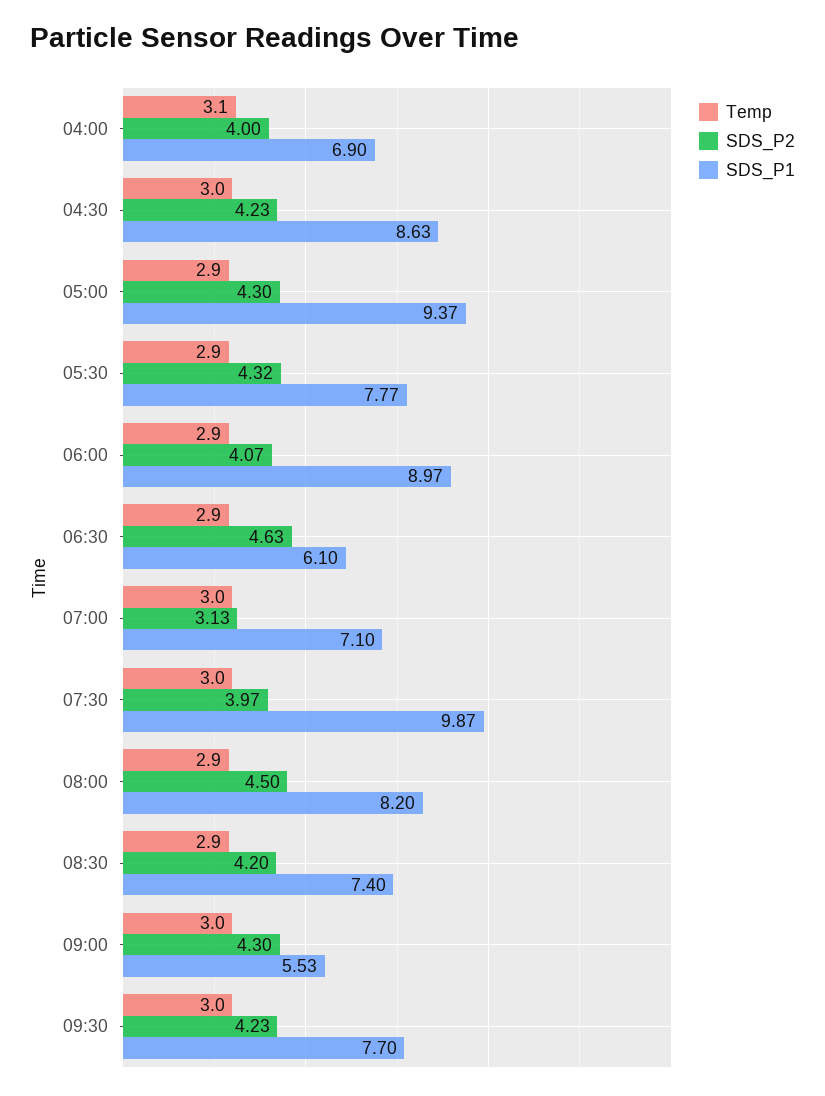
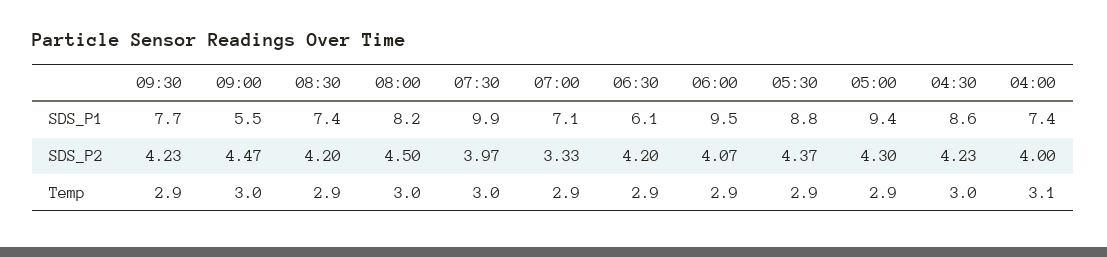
  {
    "Temp": {
      "04:00": 3.1,
      "04:30": 3,
      "05:00": 2.9,
      "05:30": 2.9,
      "06:00": 2.9,
      "06:30": 2.9,
-     "07:00": 3,
+     "07:00": 2.9,
      "07:30": 3,
-     "08:00": 2.9,
+     "08:00": 3,
      "08:30": 2.9,
      "09:00": 3,
-     "09:30": 3
+     "09:30": 2.9
    },
    "SDS_P2": {
      "04:00": 4,
      "04:30": 4.23,
      "05:00": 4.3,
-     "05:30": 4.32,
+     "05:30": 4.37,
      "06:00": 4.07,
-     "06:30": 4.63,
+     "06:30": 4.2,
-     "07:00": 3.13,
+     "07:00": 3.33,
      "07:30": 3.97,
      "08:00": 4.5,
      "08:30": 4.2,
-     "09:00": 4.3,
+     "09:00": 4.47,
      "09:30": 4.23
    },
    "SDS_P1": {
-     "04:00": 6.9,
+     "04:00": 7.4,
      "04:30": 8.63,
      "05:00": 9.37,
-     "05:30": 7.77,
+     "05:30": 8.8,
-     "06:00": 8.97,
+     "06:00": 9.5,
      "06:30": 6.1,
      "07:00": 7.1,
      "07:30": 9.87,
      "08:00": 8.2,
      "08:30": 7.4,
      "09:00": 5.53,
      "09:30": 7.7
    }
  }

